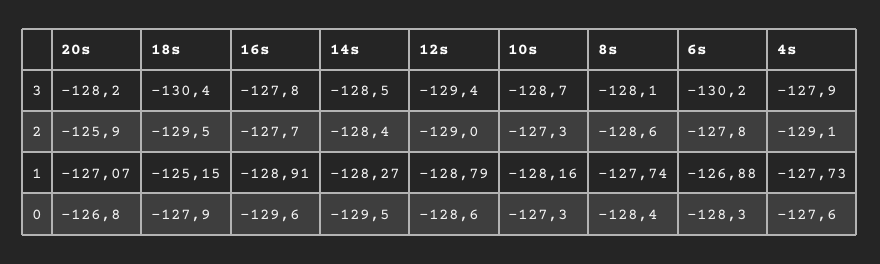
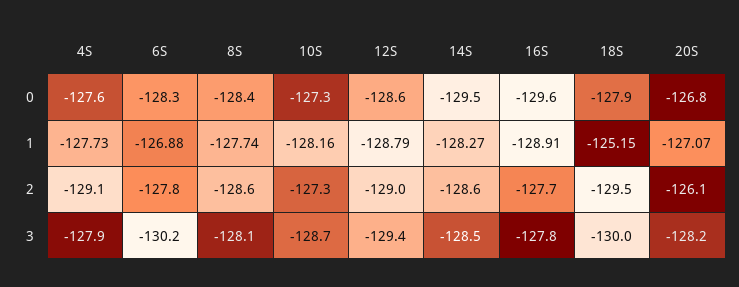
  {
    "20s": {
      "3": -128.2,
-     "2": -125.9,
+     "2": -126.1,
      "1": -127.07,
      "0": -126.8
    },
    "18s": {
-     "3": -130.4,
+     "3": -130,
      "2": -129.5,
      "1": -125.15,
      "0": -127.9
    },
    "16s": {
      "3": -127.8,
      "2": -127.7,
      "1": -128.91,
      "0": -129.6
    },
    "14s": {
      "3": -128.5,
-     "2": -128.4,
+     "2": -128.6,
      "1": -128.27,
      "0": -129.5
    },
    "12s": {
      "3": -129.4,
      "2": -129,
      "1": -128.79,
      "0": -128.6
    },
    "10s": {
      "3": -128.7,
      "2": -127.3,
      "1": -128.16,
      "0": -127.3
    },
    "8s": {
      "3": -128.1,
      "2": -128.6,
      "1": -127.74,
      "0": -128.4
    },
    "6s": {
      "3": -130.2,
      "2": -127.8,
      "1": -126.88,
      "0": -128.3
    },
    "4s": {
      "3": -127.9,
      "2": -129.1,
      "1": -127.73,
      "0": -127.6
    }
  }

